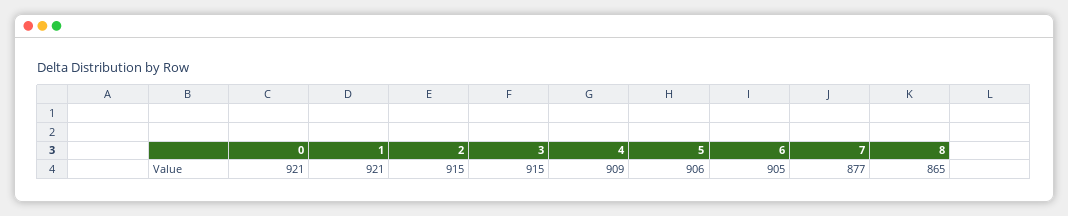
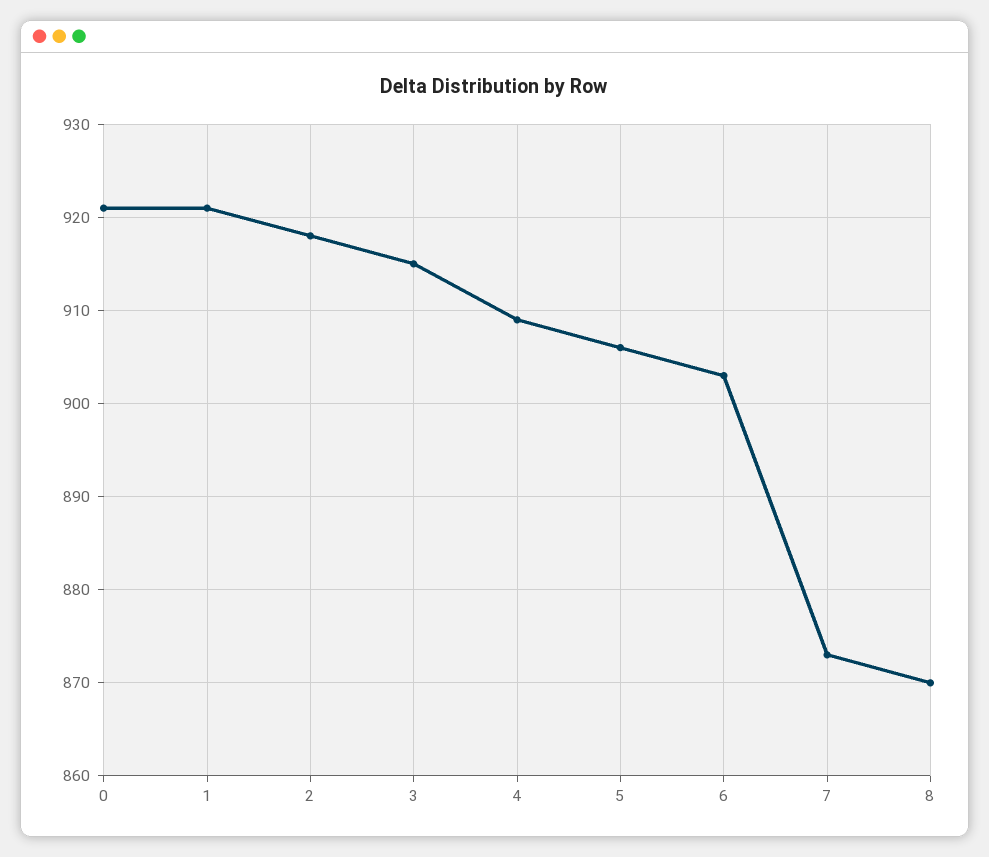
  {
    "0": 921,
    "1": 921,
-   "2": 915,
+   "2": 918,
    "3": 915,
    "4": 909,
    "5": 906,
-   "6": 905,
+   "6": 903,
-   "7": 877,
+   "7": 873,
-   "8": 865
+   "8": 870
  }

